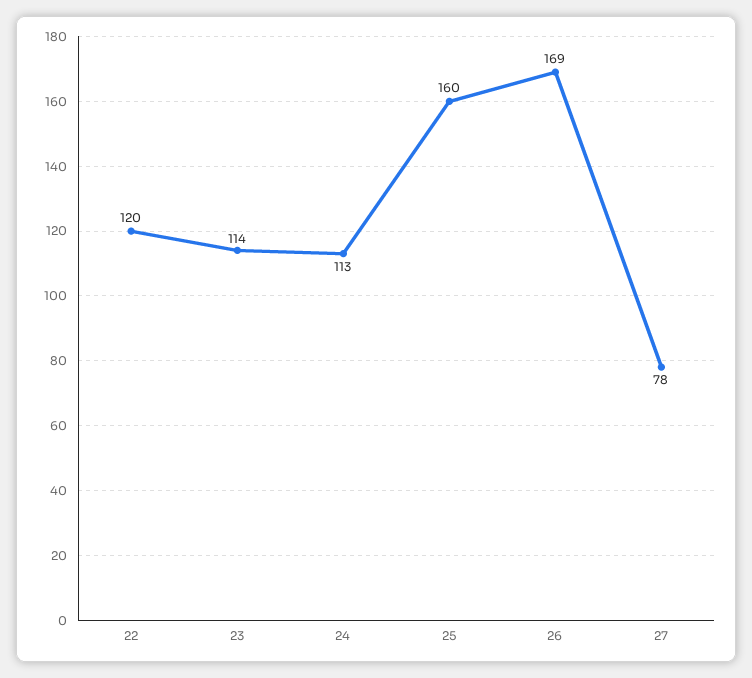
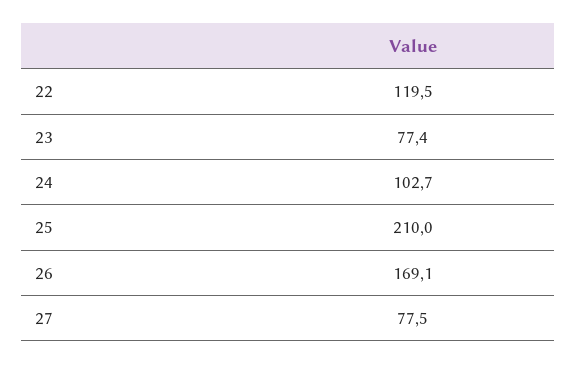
  {
    "22": 119.5,
-   "23": 114,
+   "23": 77.4,
-   "24": 113,
+   "24": 102.7,
-   "25": 160,
+   "25": 210,
    "26": 169.1,
    "27": 77.5
  }

